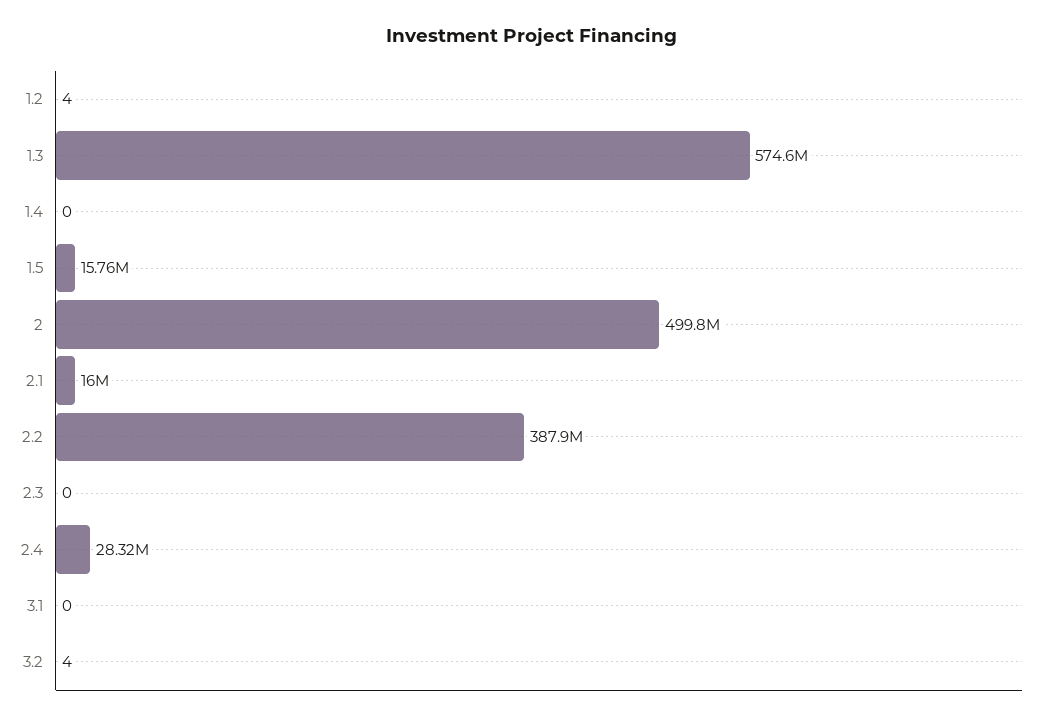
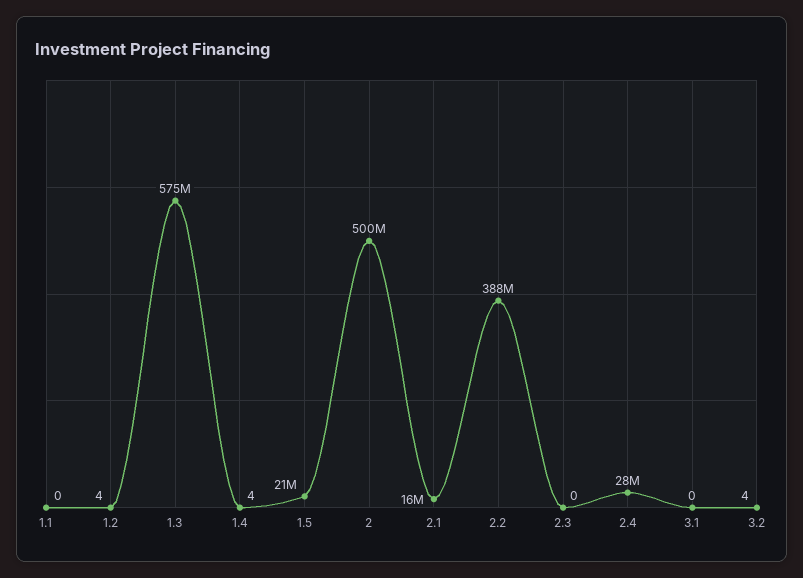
  {
    "1.2": 4,
    "1.3": 574600000,
-   "1.4": 0,
+   "1.4": 4,
-   "1.5": 15760000,
+   "1.5": 21000000,
    "2": 499800000,
    "2.1": 16000000,
    "2.2": 387900000,
    "2.3": 0,
    "2.4": 28320000,
    "3.1": 0,
-   "3.2": 4
+   "3.2": 4,
+   "1.1": 0
  }

